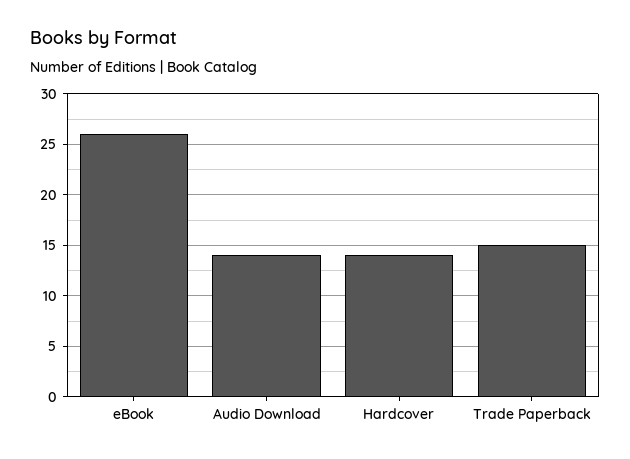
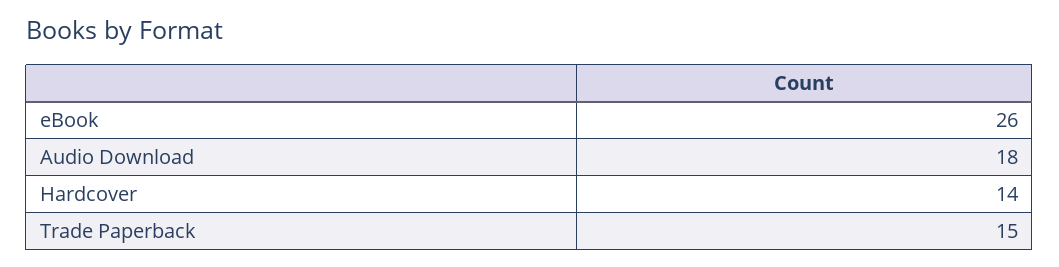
  {
    "eBook": 26,
-   "Audio Download": 14,
+   "Audio Download": 18,
    "Hardcover": 14,
    "Trade Paperback": 15
  }

